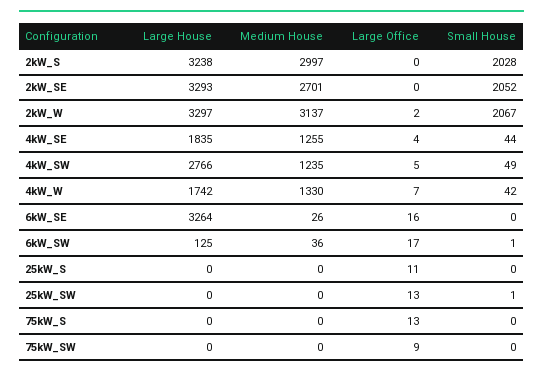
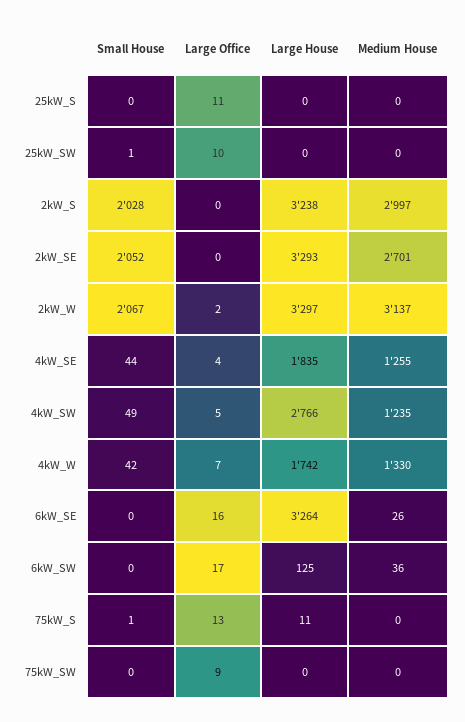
  {
    "Large House": {
      "2kW_S": 3238,
      "2kW_SE": 3293,
      "2kW_W": 3297,
      "4kW_SE": 1835,
      "4kW_SW": 2766,
      "4kW_W": 1742,
      "6kW_SE": 3264,
      "6kW_SW": 125,
      "25kW_S": 0,
      "25kW_SW": 0,
-     "75kW_S": 0,
+     "75kW_S": 11,
      "75kW_SW": 0
    },
    "Medium House": {
      "2kW_S": 2997,
      "2kW_SE": 2701,
      "2kW_W": 3137,
      "4kW_SE": 1255,
      "4kW_SW": 1235,
      "4kW_W": 1330,
      "6kW_SE": 26,
      "6kW_SW": 36,
      "25kW_S": 0,
      "25kW_SW": 0,
      "75kW_S": 0,
      "75kW_SW": 0
    },
    "Large Office": {
      "2kW_S": 0,
      "2kW_SE": 0,
      "2kW_W": 2,
      "4kW_SE": 4,
      "4kW_SW": 5,
      "4kW_W": 7,
      "6kW_SE": 16,
      "6kW_SW": 17,
      "25kW_S": 11,
-     "25kW_SW": 13,
+     "25kW_SW": 10,
      "75kW_S": 13,
      "75kW_SW": 9
    },
    "Small House": {
      "2kW_S": 2028,
      "2kW_SE": 2052,
      "2kW_W": 2067,
      "4kW_SE": 44,
      "4kW_SW": 49,
      "4kW_W": 42,
      "6kW_SE": 0,
-     "6kW_SW": 1,
+     "6kW_SW": 0,
      "25kW_S": 0,
      "25kW_SW": 1,
-     "75kW_S": 0,
+     "75kW_S": 1,
      "75kW_SW": 0
    }
  }

